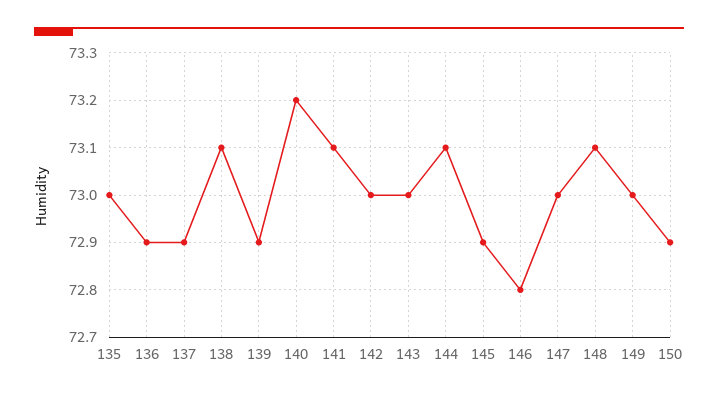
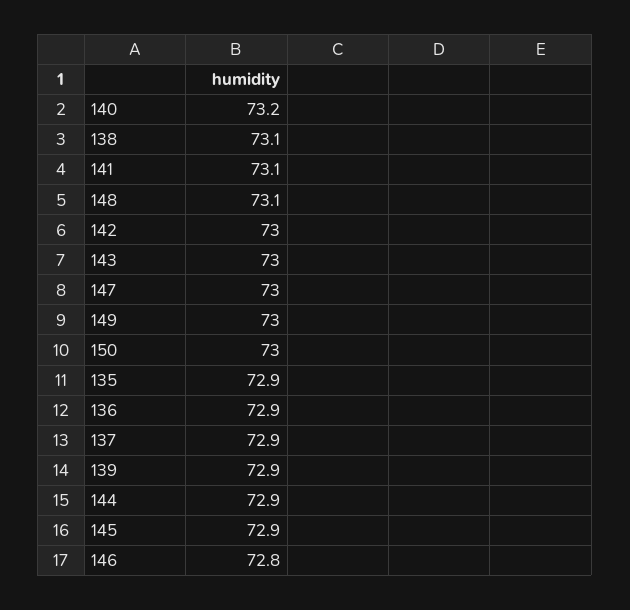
  {
-   "135": 73,
+   "135": 72.9,
    "136": 72.9,
    "137": 72.9,
    "138": 73.1,
    "139": 72.9,
    "140": 73.2,
    "141": 73.1,
    "142": 73,
    "143": 73,
-   "144": 73.1,
+   "144": 72.9,
    "145": 72.9,
    "146": 72.8,
    "147": 73,
    "148": 73.1,
    "149": 73,
-   "150": 72.9
+   "150": 73
  }

